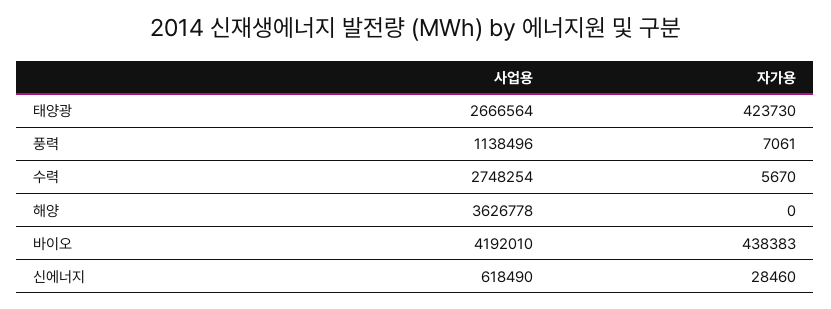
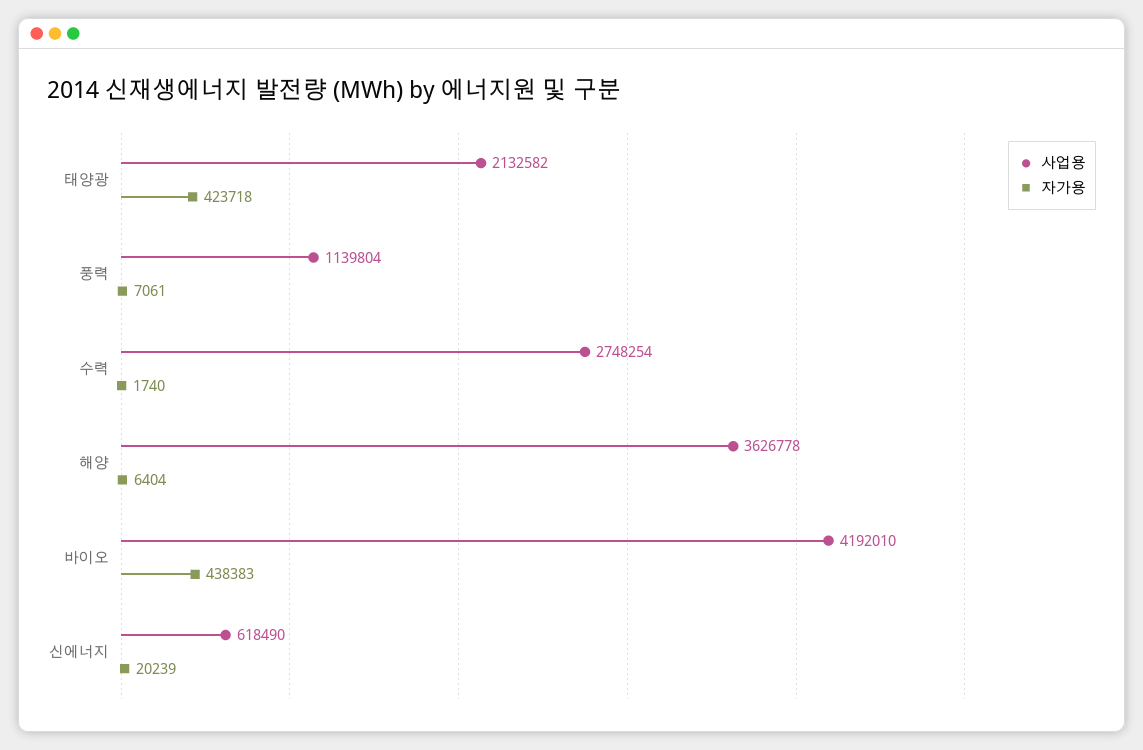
  {
    "사업용": {
-     "태양광": 2666564,
+     "태양광": 2132582,
-     "풍력": 1138496,
+     "풍력": 1139804,
      "수력": 2748254,
      "해양": 3626778,
      "바이오": 4192010,
      "신에너지": 618490
    },
    "자가용": {
-     "태양광": 423730,
+     "태양광": 423718,
      "풍력": 7061,
-     "수력": 5670,
+     "수력": 1740,
-     "해양": 0,
+     "해양": 6404,
      "바이오": 438383,
-     "신에너지": 28460
+     "신에너지": 20239
    }
  }

